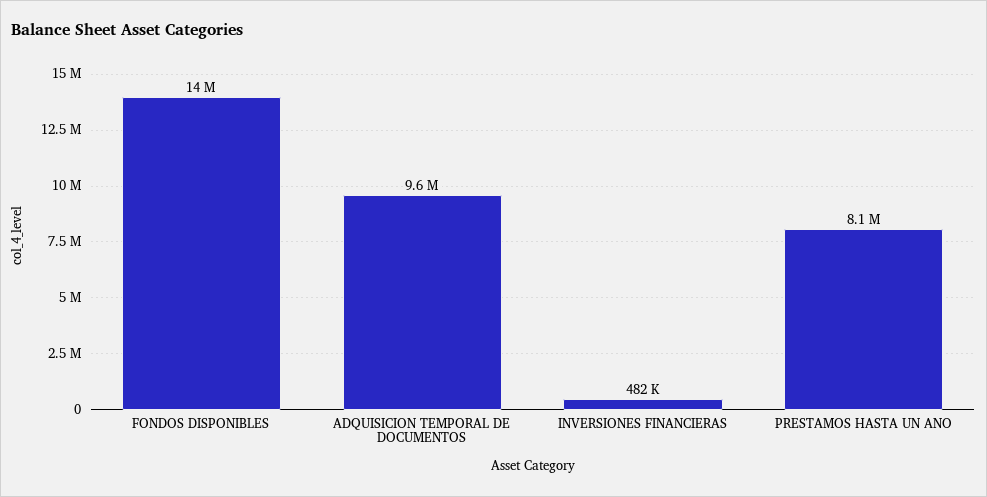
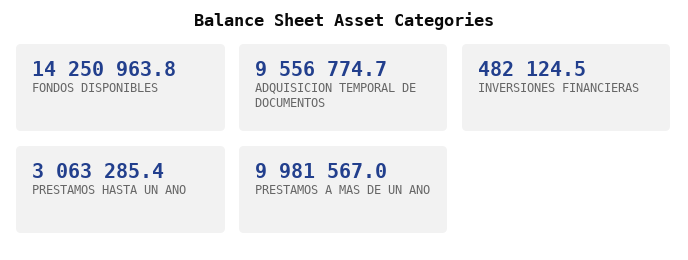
  {
    "FONDOS DISPONIBLES": 14250963.8,
    "ADQUISICION TEMPORAL DE DOCUMENTOS": 9556774.7,
    "INVERSIONES FINANCIERAS": 482124.5,
-   "PRESTAMOS HASTA UN ANO": 8100000
+   "PRESTAMOS HASTA UN ANO": 3063285.4,
+   "PRESTAMOS A MAS DE UN ANO": 9981567
  }

